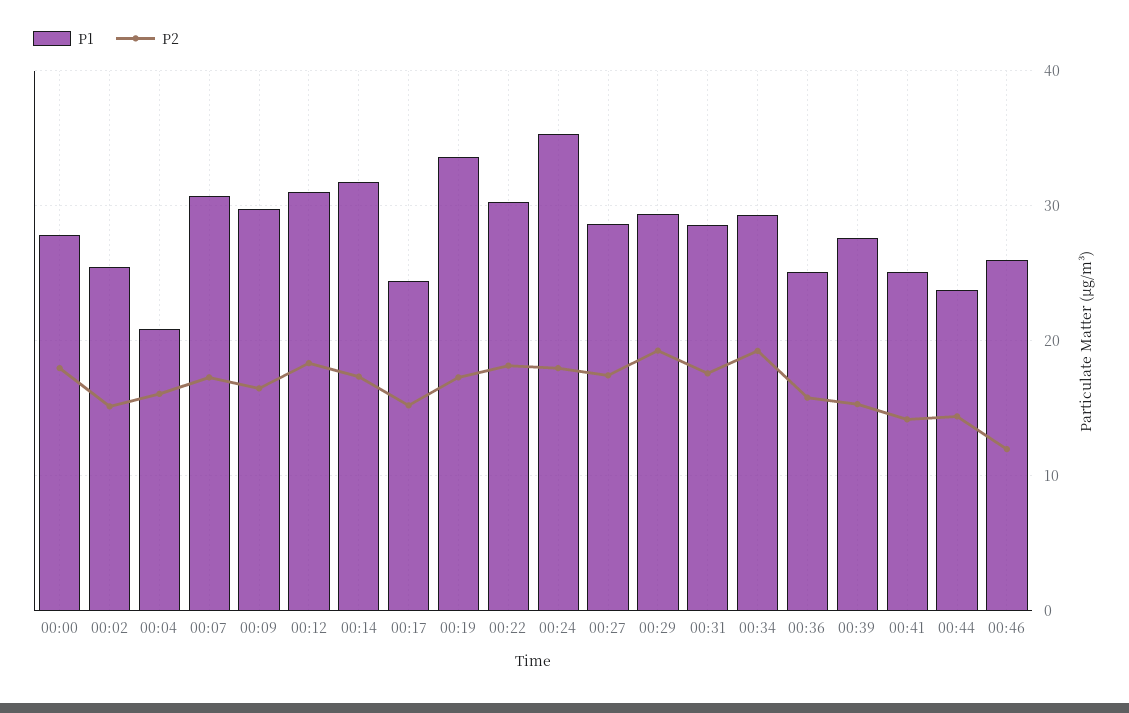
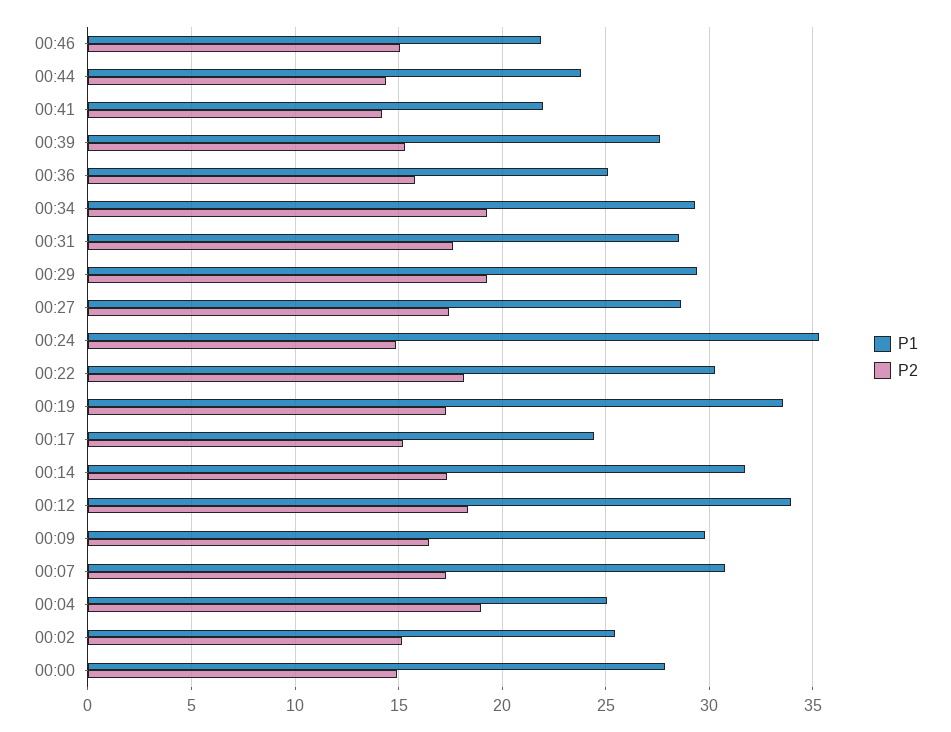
  {
    "P1": {
      "00:00": 28,
      "00:02": 25.5,
-     "00:04": 21,
+     "00:04": 25,
      "00:07": 31,
      "00:09": 30,
-     "00:12": 31,
+     "00:12": 34,
      "00:14": 31.5,
      "00:17": 24.5,
      "00:19": 33.5,
      "00:22": 30.5,
      "00:24": 35.5,
      "00:27": 28.5,
      "00:29": 29.5,
      "00:31": 28.5,
      "00:34": 29.5,
      "00:36": 25,
      "00:39": 27.5,
-     "00:41": 25,
+     "00:41": 22,
      "00:44": 24,
-     "00:46": 26
+     "00:46": 22
    },
    "P2": {
-     "00:00": 18,
+     "00:00": 15,
      "00:02": 15,
-     "00:04": 16,
+     "00:04": 19,
      "00:07": 17.5,
      "00:09": 16.5,
      "00:12": 18.5,
      "00:14": 17.5,
      "00:17": 15,
      "00:19": 17.5,
      "00:22": 18,
-     "00:24": 18,
+     "00:24": 15,
      "00:27": 17.5,
      "00:29": 19.5,
      "00:31": 17.5,
      "00:34": 19.5,
      "00:36": 16,
      "00:39": 15.5,
      "00:41": 14,
      "00:44": 14.5,
-     "00:46": 12
+     "00:46": 15
    }
  }

